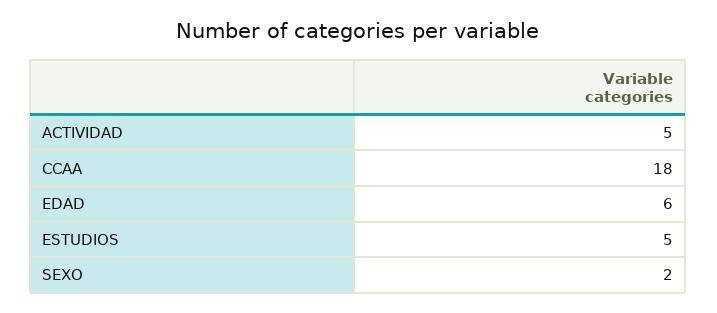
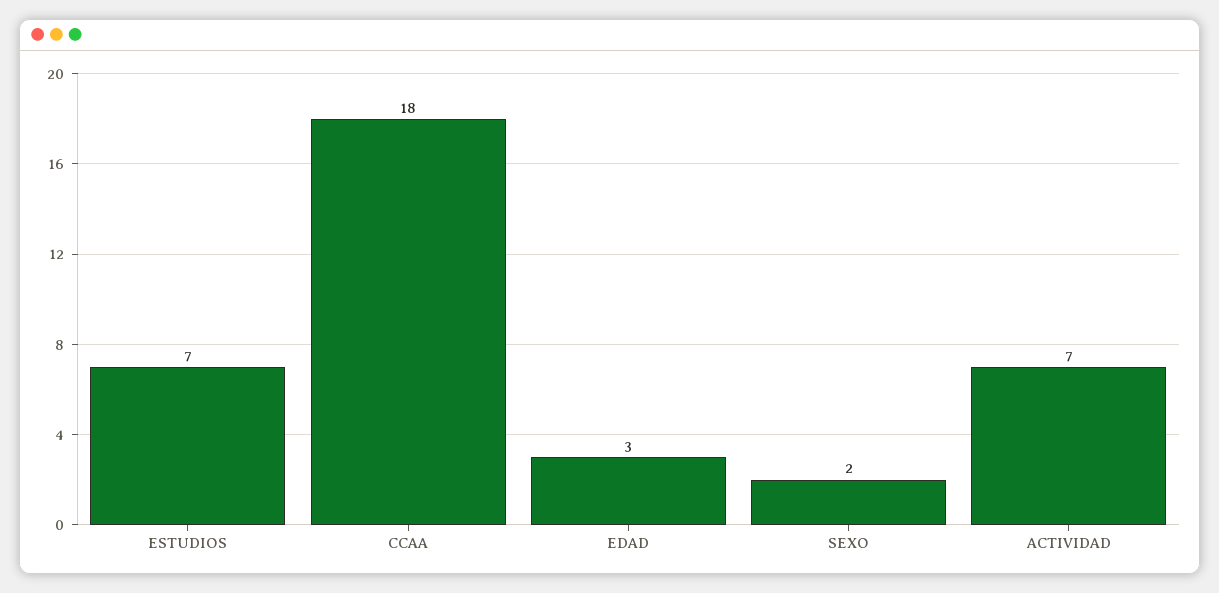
  {
-   "ACTIVIDAD": 5,
+   "ACTIVIDAD": 7,
    "CCAA": 18,
-   "EDAD": 6,
+   "EDAD": 3,
-   "ESTUDIOS": 5,
+   "ESTUDIOS": 7,
    "SEXO": 2
  }

